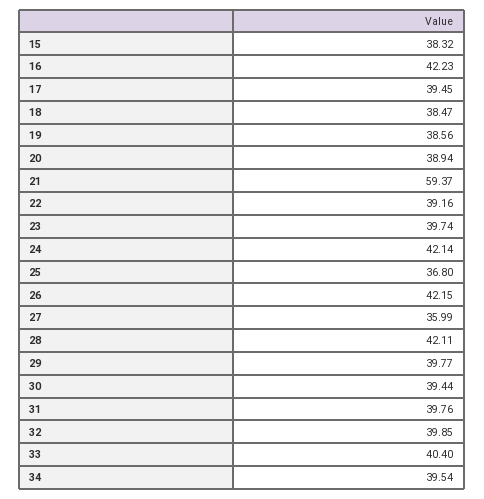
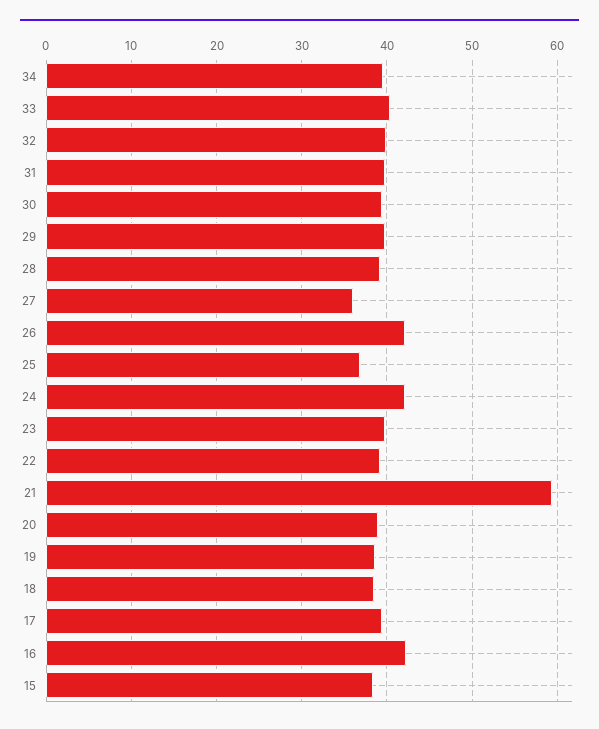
  {
    "15": 38.32,
    "16": 42.23,
    "17": 39.45,
    "18": 38.47,
    "19": 38.56,
    "20": 38.94,
    "21": 59.37,
    "22": 39.16,
    "23": 39.74,
    "24": 42.14,
    "25": 36.8,
    "26": 42.15,
    "27": 35.99,
-   "28": 42.11,
+   "28": 39,
    "29": 39.77,
    "30": 39.44,
    "31": 39.76,
    "32": 39.85,
    "33": 40.4,
    "34": 39.54
  }

